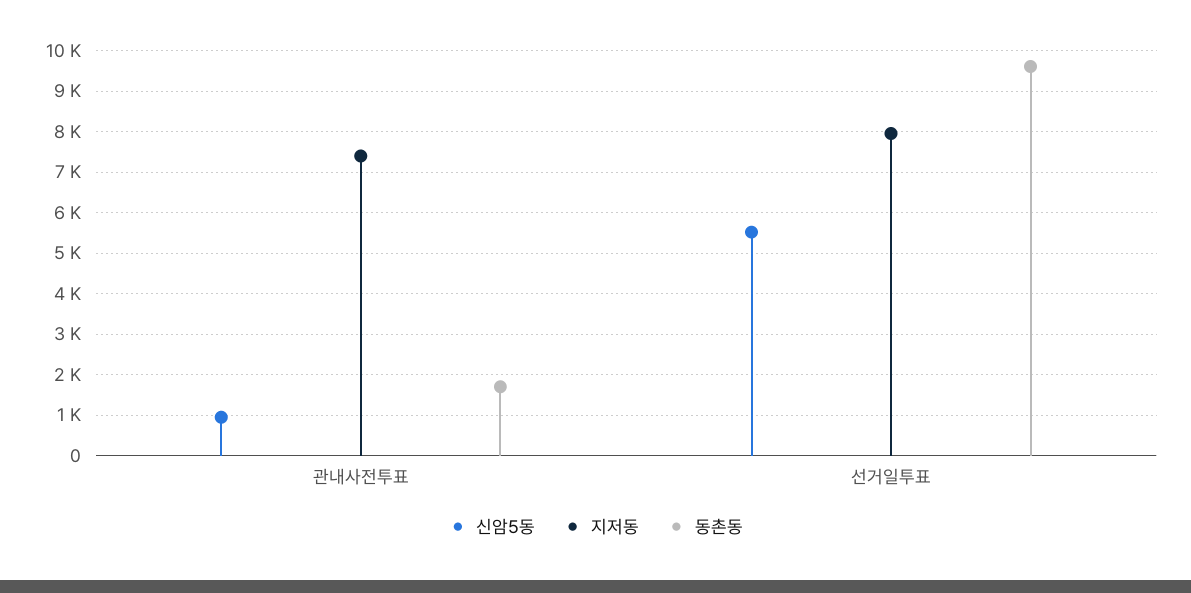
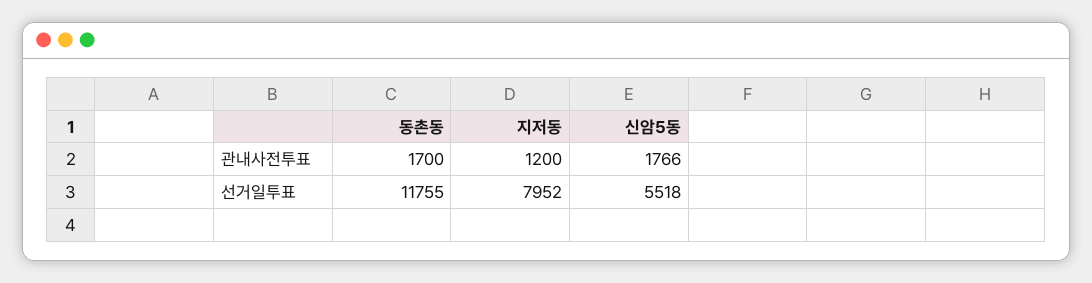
  {
    "신암5동": {
-     "관내사전투표": 1000,
+     "관내사전투표": 1766,
      "선거일투표": 5518
    },
    "지저동": {
-     "관내사전투표": 7400,
+     "관내사전투표": 1200,
      "선거일투표": 7952
    },
    "동촌동": {
      "관내사전투표": 1700,
-     "선거일투표": 9600
+     "선거일투표": 11755
    }
  }

